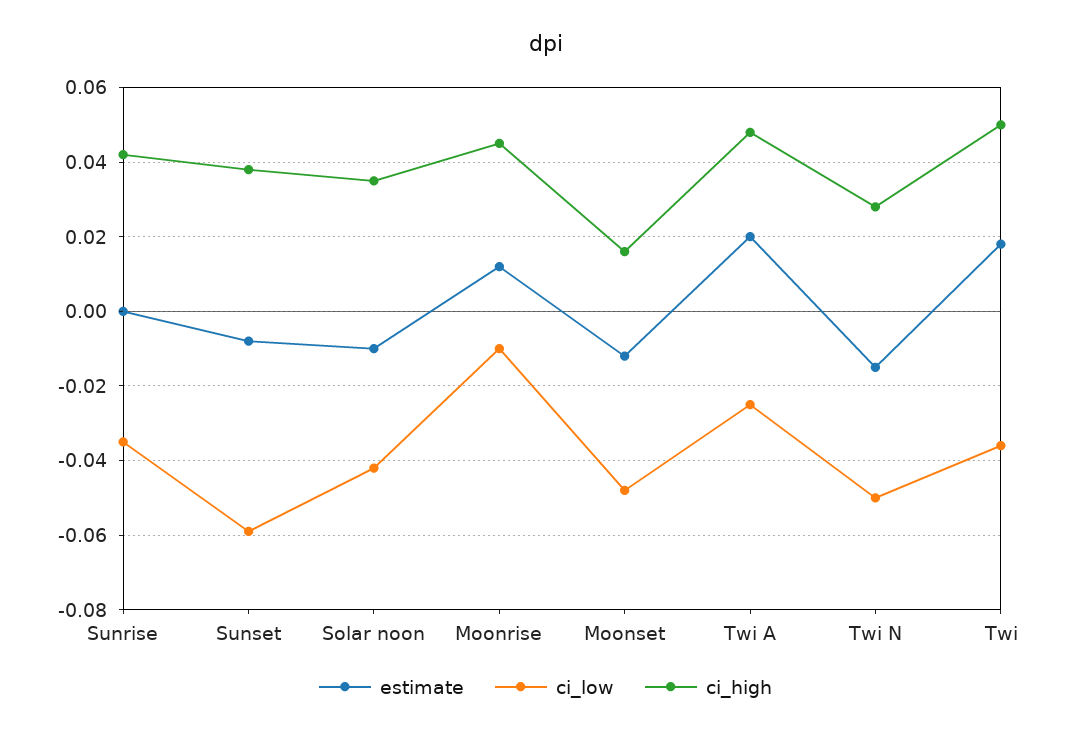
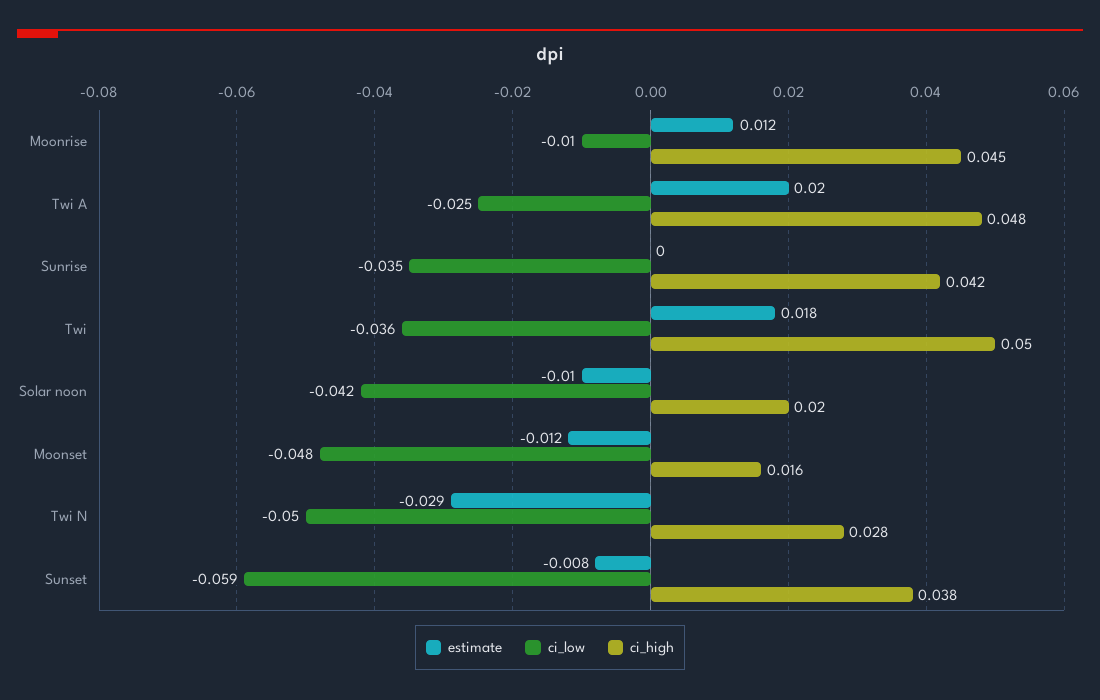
  {
    "estimate": {
      "Sunrise": 0,
      "Sunset": -0.008,
      "Solar noon": -0.01,
      "Moonrise": 0.012,
      "Moonset": -0.012,
      "Twi A": 0.02,
-     "Twi N": -0.015,
+     "Twi N": -0.029,
      "Twi": 0.018
    },
    "ci_low": {
      "Sunrise": -0.035,
      "Sunset": -0.059,
      "Solar noon": -0.042,
      "Moonrise": -0.01,
      "Moonset": -0.048,
      "Twi A": -0.025,
      "Twi N": -0.05,
      "Twi": -0.036
    },
    "ci_high": {
      "Sunrise": 0.042,
      "Sunset": 0.038,
-     "Solar noon": 0.035,
+     "Solar noon": 0.02,
      "Moonrise": 0.045,
      "Moonset": 0.016,
      "Twi A": 0.048,
      "Twi N": 0.028,
      "Twi": 0.05
    }
  }

